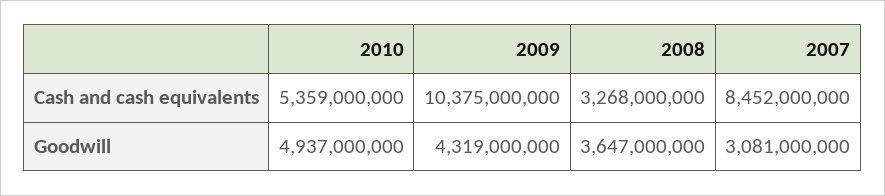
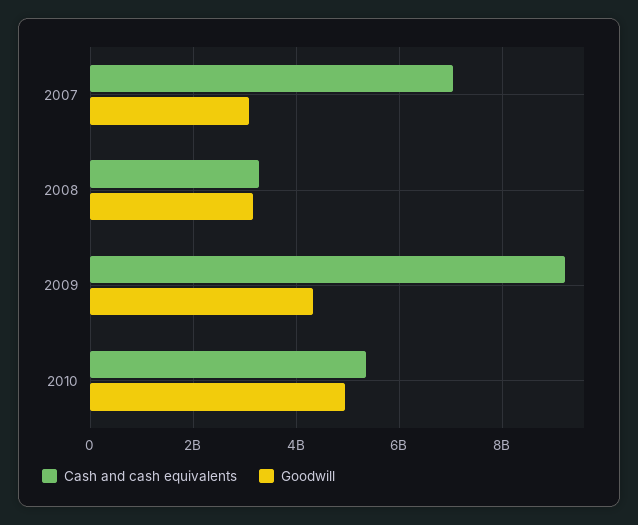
  {
    "Cash and cash equivalents": {
      "2010": 5359000000,
-     "2009": 10375000000,
+     "2009": 9200000000,
      "2008": 3268000000,
-     "2007": 8452000000
+     "2007": 7000000000
    },
    "Goodwill": {
      "2010": 4937000000,
      "2009": 4319000000,
-     "2008": 3647000000,
+     "2008": 3200000000,
      "2007": 3081000000
    }
  }

